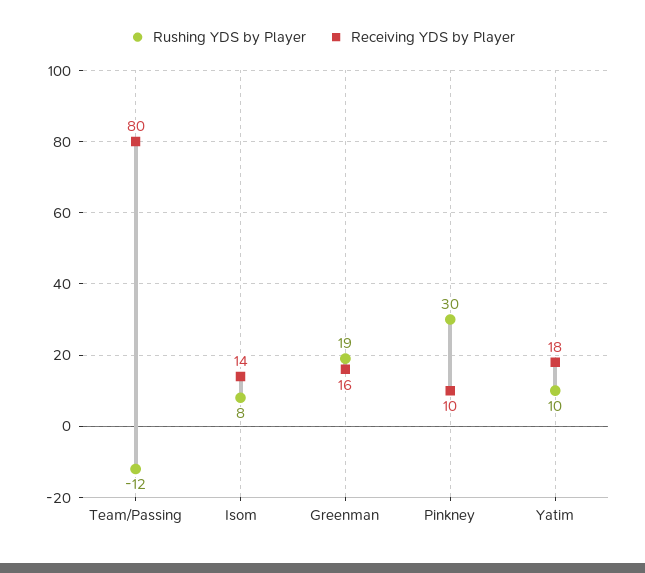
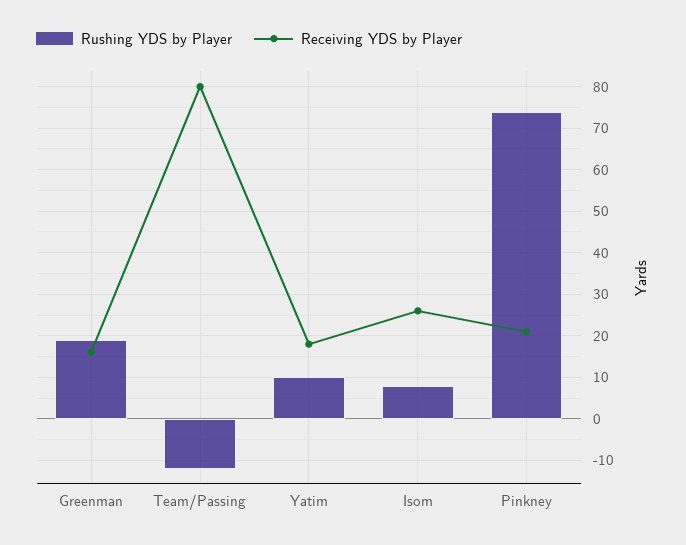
  {
    "Rushing YDS by Player": {
      "Team/Passing": -12,
      "Isom": 8,
      "Greenman": 19,
-     "Pinkney": 30,
+     "Pinkney": 75,
      "Yatim": 10
    },
    "Receiving YDS by Player": {
      "Team/Passing": 80,
-     "Isom": 14,
+     "Isom": 25,
      "Greenman": 16,
-     "Pinkney": 10,
+     "Pinkney": 20,
      "Yatim": 18
    }
  }

